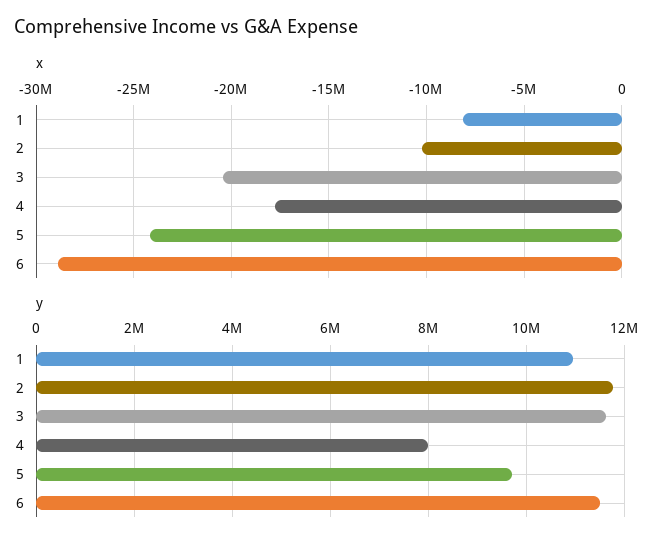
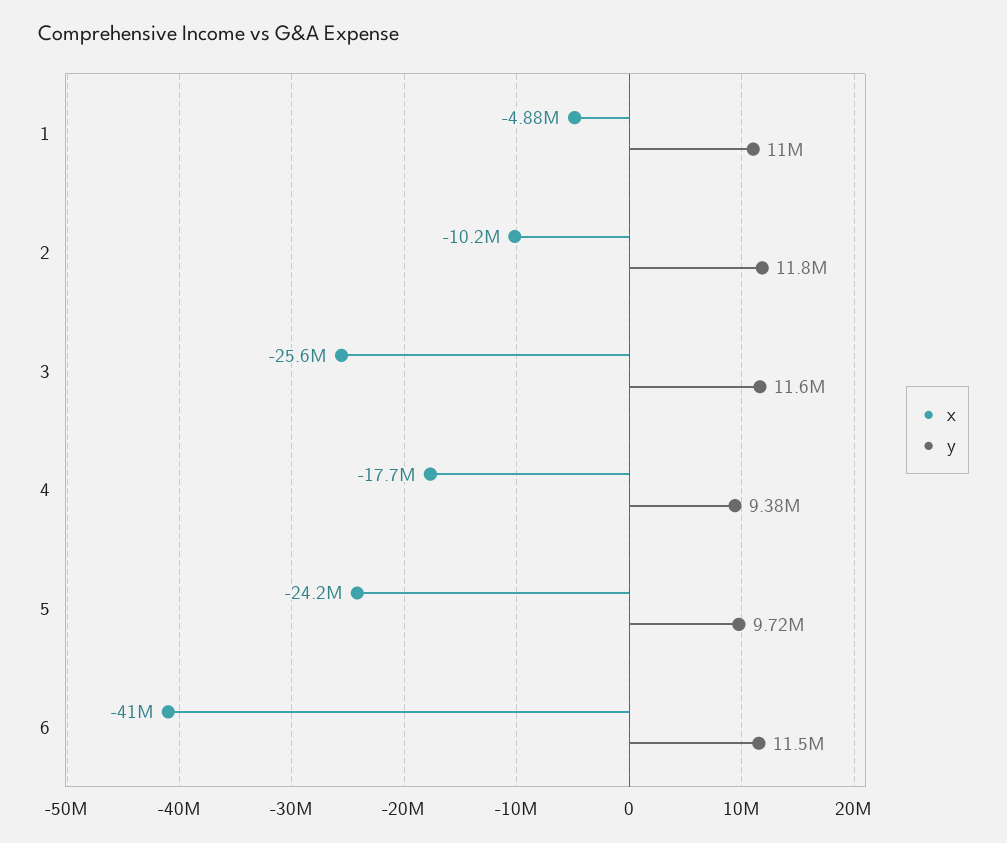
  {
    "x": {
-     "1": -8000000,
+     "1": -4880000,
      "2": -10200000,
-     "3": -20500000,
+     "3": -25600000,
      "4": -17700000,
      "5": -24200000,
-     "6": -29000000
+     "6": -41000000
    },
    "y": {
      "1": 11000000,
      "2": 11800000,
      "3": 11600000,
-     "4": 8000000,
+     "4": 9380000,
      "5": 9720000,
      "6": 11500000
    }
  }

